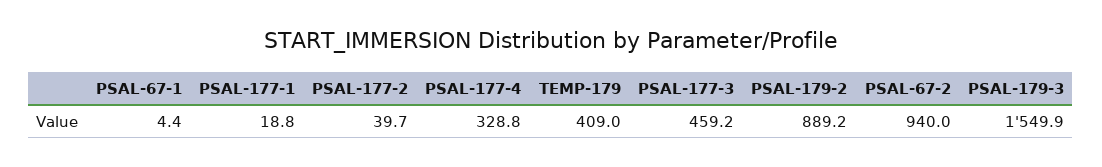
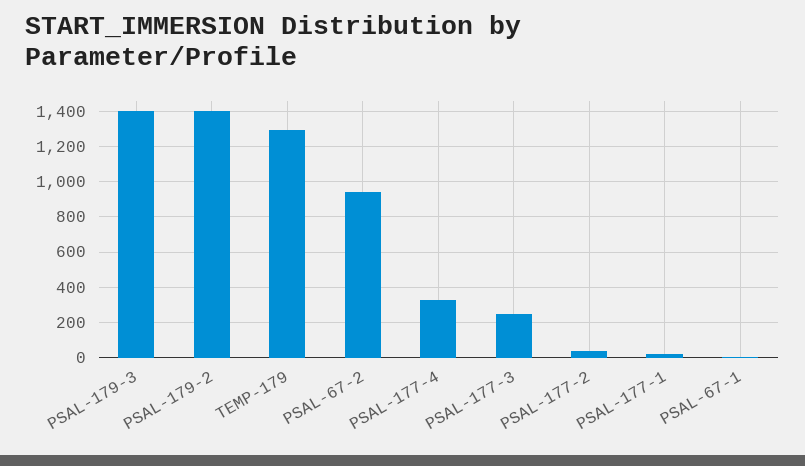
  {
    "PSAL-67-1": 4.4,
    "PSAL-177-1": 18.8,
    "PSAL-177-2": 39.7,
    "PSAL-177-4": 328.8,
-   "TEMP-179": 409,
+   "TEMP-179": 1300,
-   "PSAL-177-3": 459.2,
+   "PSAL-177-3": 250,
-   "PSAL-179-2": 889.2,
+   "PSAL-179-2": 1400,
    "PSAL-67-2": 940,
-   "PSAL-179-3": 1549.9
+   "PSAL-179-3": 1400
  }

